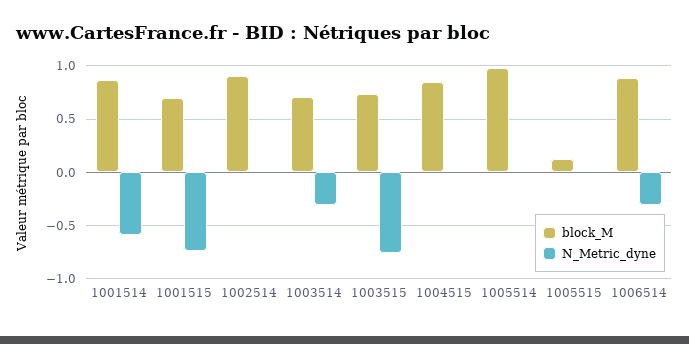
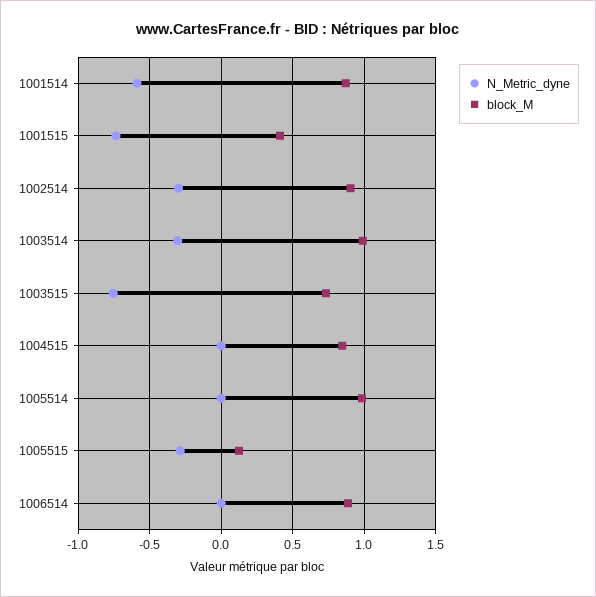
  {
    "block_M": {
      "1001514": 0.85,
-     "1001515": 0.7,
+     "1001515": 0.4,
      "1002514": 0.9,
-     "1003514": 0.7,
+     "1003514": 1,
      "1003515": 0.75,
      "1004515": 0.85,
      "1005514": 1,
      "1005515": 0.1,
      "1006514": 0.9
    },
    "N_Metric_dyne": {
      "1001514": -0.6,
      "1001515": -0.75,
-     "1002514": 0,
+     "1002514": -0.3,
      "1003514": -0.3,
      "1003515": -0.75,
      "1004515": 0,
      "1005514": 0,
-     "1005515": 0,
+     "1005515": -0.3,
-     "1006514": -0.3
+     "1006514": 0
    }
  }

